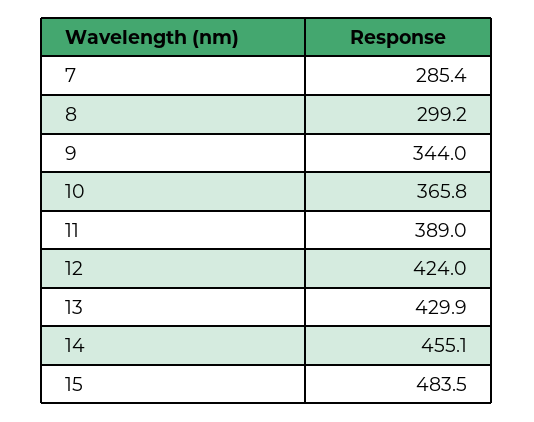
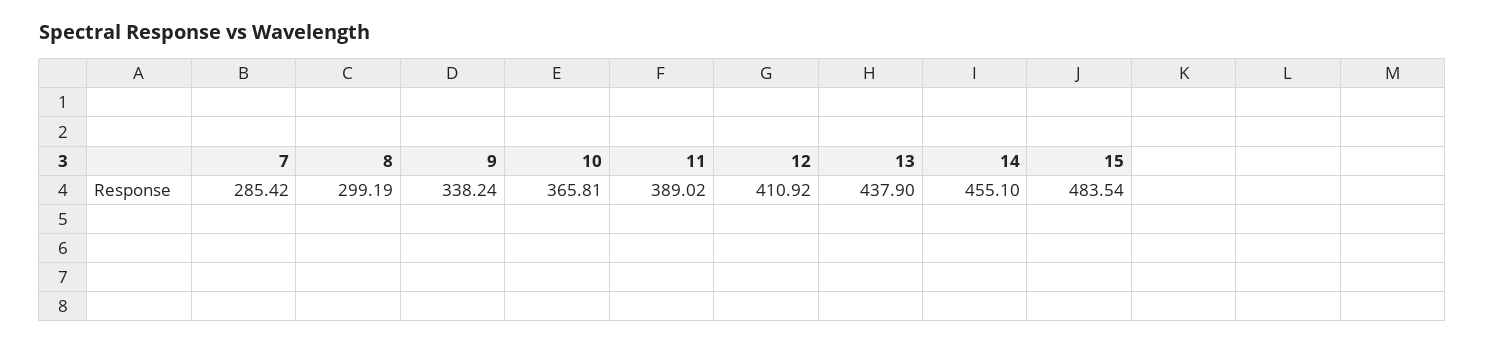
  {
    "7": 285.42,
    "8": 299.19,
-   "9": 344,
+   "9": 338.24,
    "10": 365.81,
    "11": 389.02,
-   "12": 424,
+   "12": 410.92,
-   "13": 429.9,
+   "13": 437.9,
    "14": 455.1,
    "15": 483.54
  }

